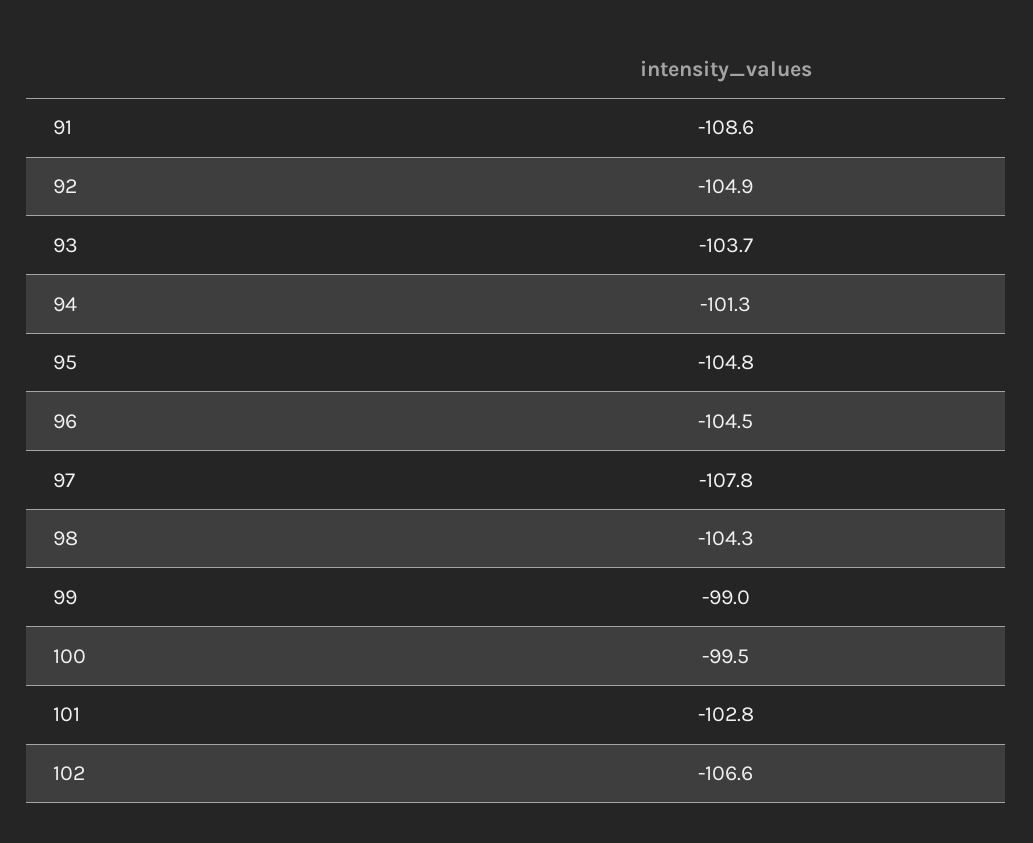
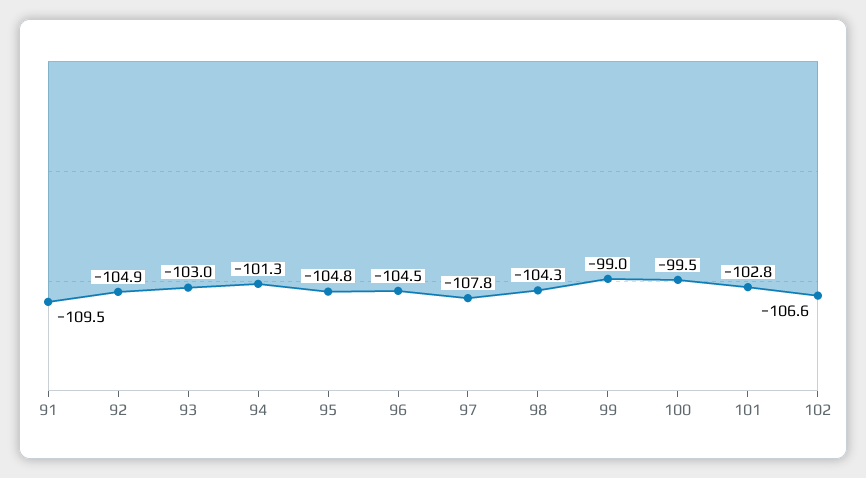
  {
-   "91": -108.6,
+   "91": -109.5,
    "92": -104.9,
-   "93": -103.7,
+   "93": -103,
    "94": -101.3,
    "95": -104.8,
    "96": -104.5,
    "97": -107.8,
    "98": -104.3,
    "99": -99,
    "100": -99.5,
    "101": -102.8,
    "102": -106.6
  }

